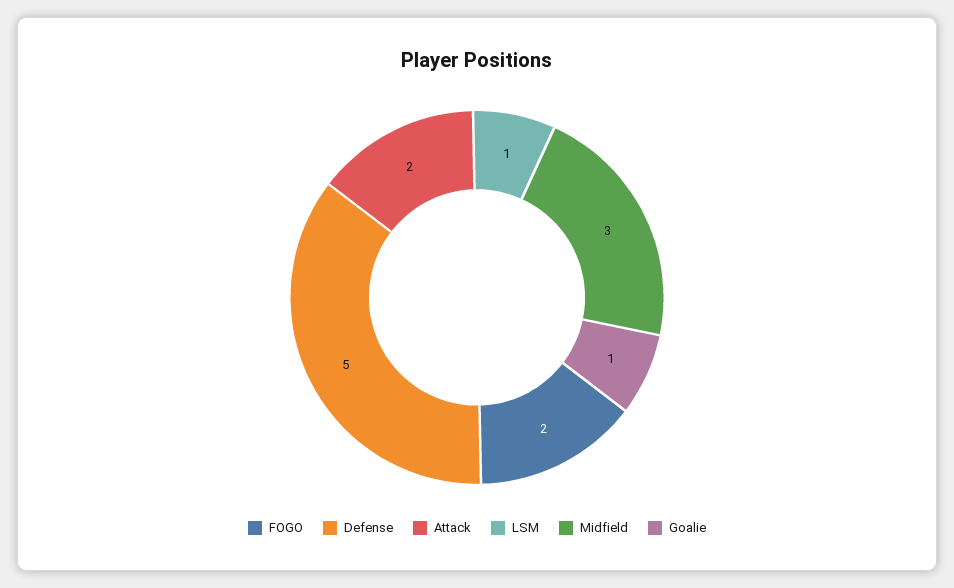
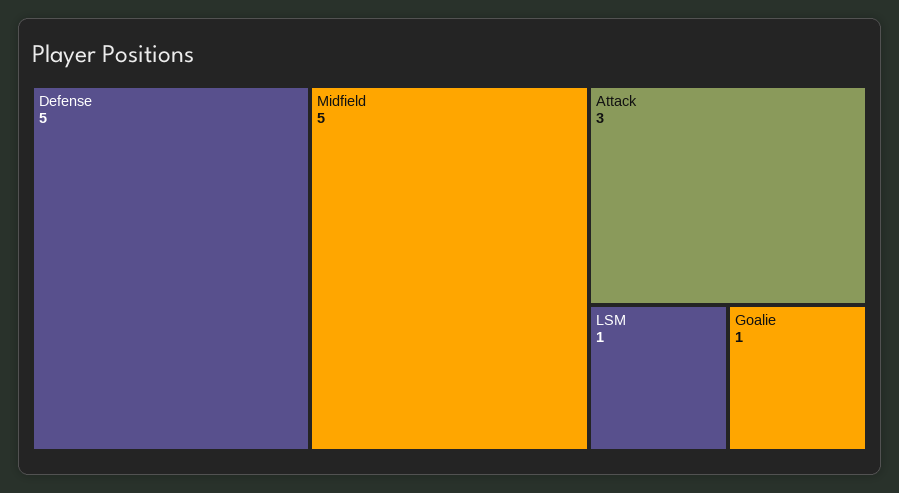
  {
-   "FOGO": 2,
    "Defense": 5,
-   "Attack": 2,
+   "Attack": 3,
    "LSM": 1,
-   "Midfield": 3,
+   "Midfield": 5,
    "Goalie": 1
  }

